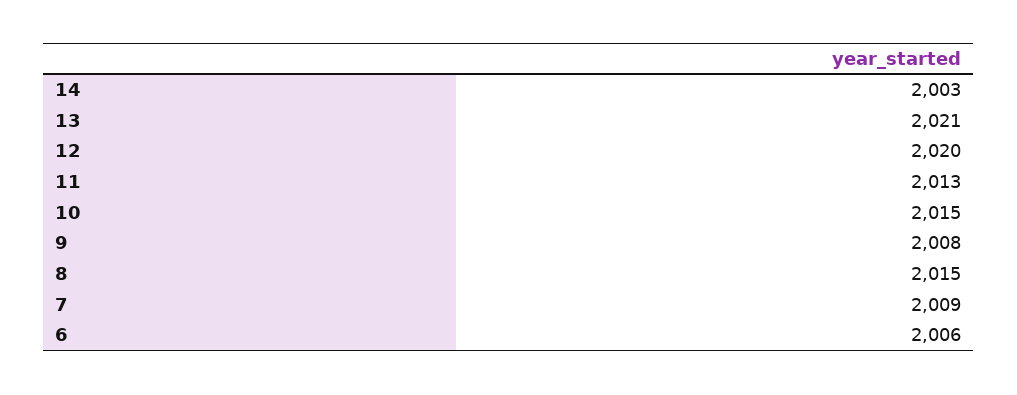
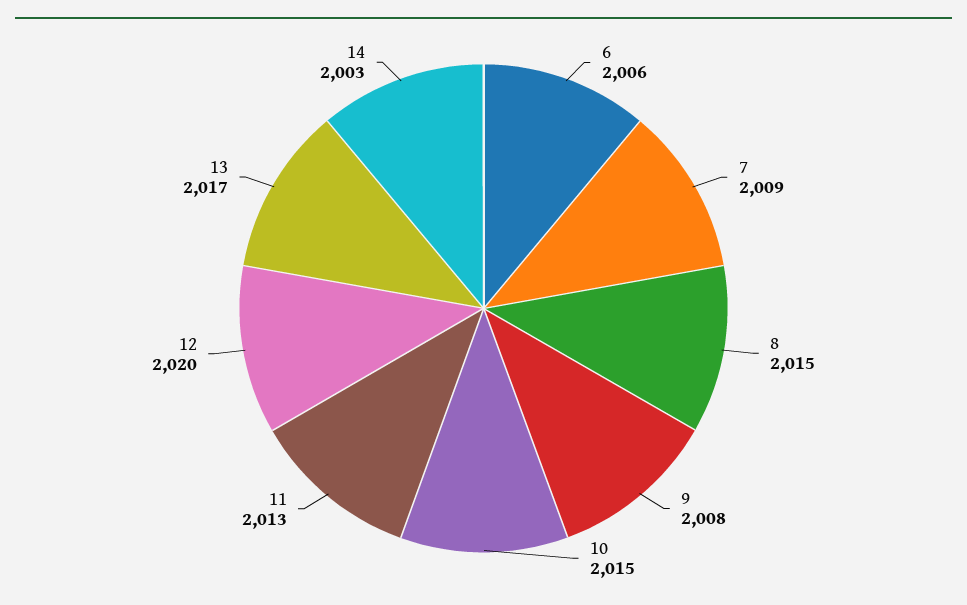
  {
    "14": 2003,
-   "13": 2021,
+   "13": 2017,
    "12": 2020,
    "11": 2013,
    "10": 2015,
    "9": 2008,
    "8": 2015,
    "7": 2009,
    "6": 2006
  }

